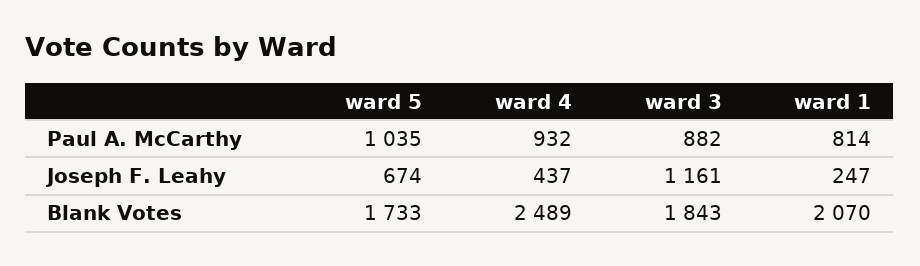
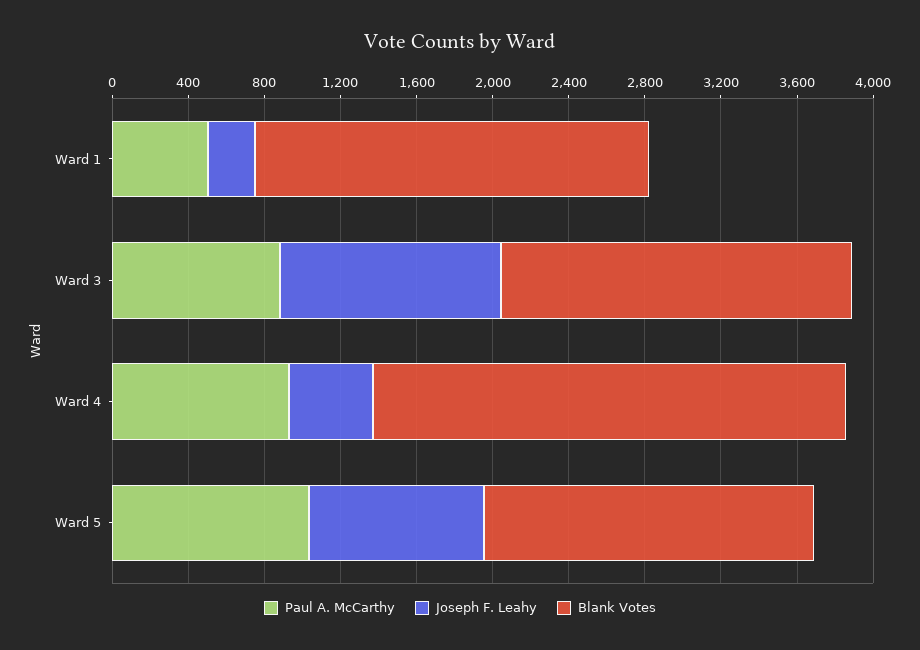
  {
    "Paul A. McCarthy": {
      "ward 5": 1035,
      "ward 4": 932,
      "ward 3": 882,
-     "ward 1": 814
+     "ward 1": 500
    },
    "Joseph F. Leahy": {
-     "ward 5": 674,
+     "ward 5": 900,
      "ward 4": 437,
      "ward 3": 1161,
      "ward 1": 247
    },
    "Blank Votes": {
      "ward 5": 1733,
      "ward 4": 2489,
      "ward 3": 1843,
      "ward 1": 2070
    }
  }

